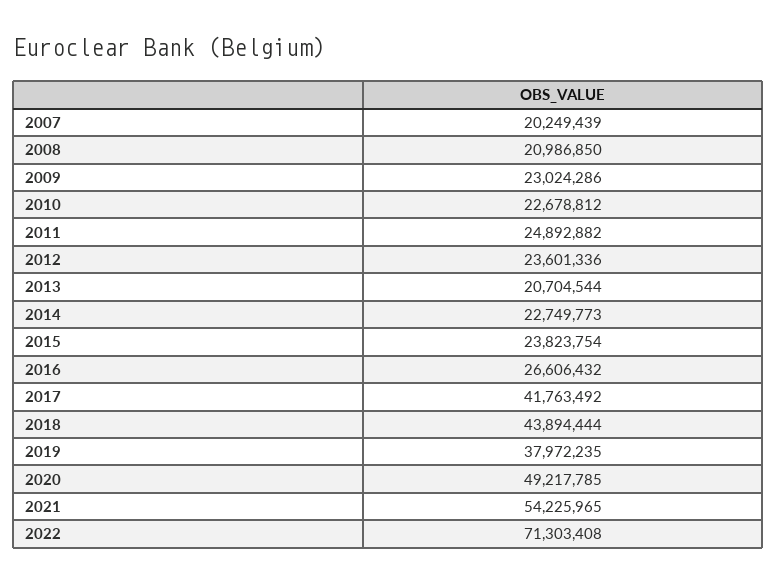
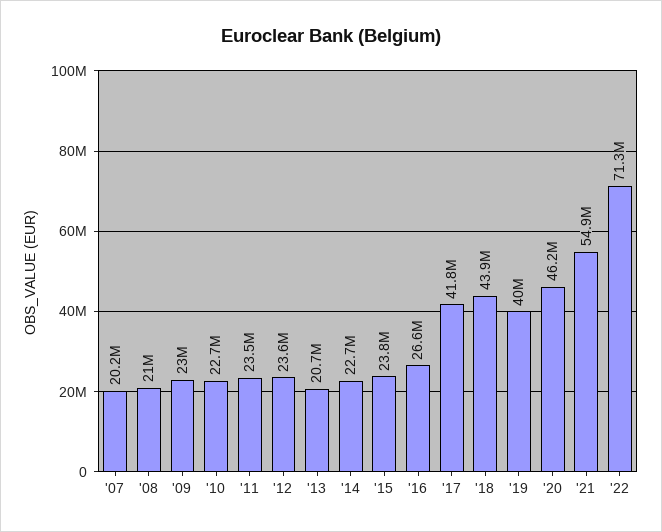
  {
    "2007": 20249439,
    "2008": 20986850,
    "2009": 23024286,
    "2010": 22678812,
-   "2011": 24892882,
+   "2011": 23500000,
    "2012": 23601336,
    "2013": 20704544,
    "2014": 22749773,
    "2015": 23823754,
    "2016": 26606432,
    "2017": 41763492,
    "2018": 43894444,
-   "2019": 37972235,
+   "2019": 40000000,
-   "2020": 49217785,
+   "2020": 46200000,
-   "2021": 54225965,
+   "2021": 54900000,
    "2022": 71303408
  }

